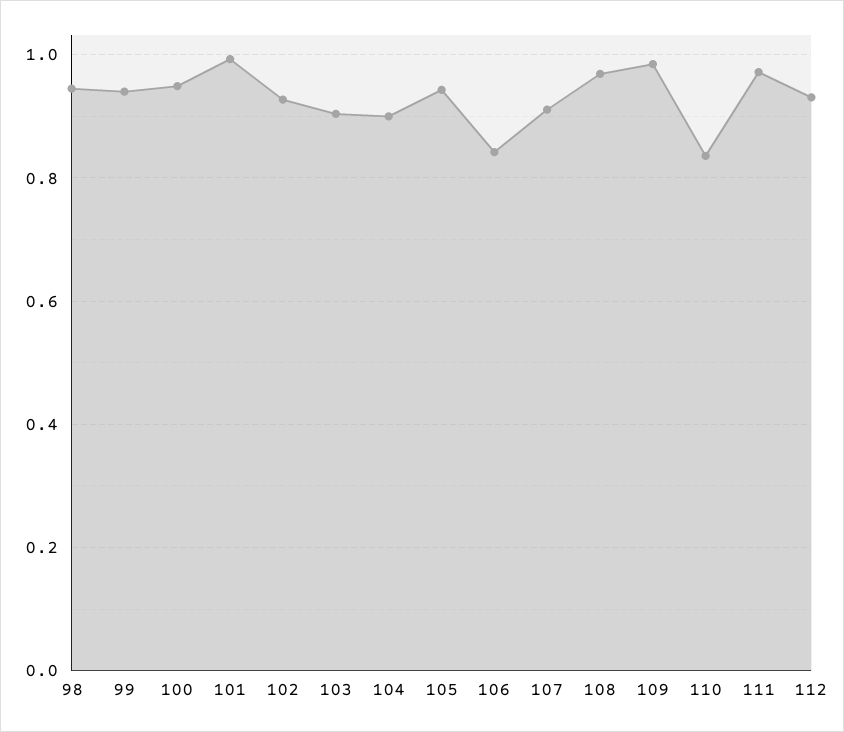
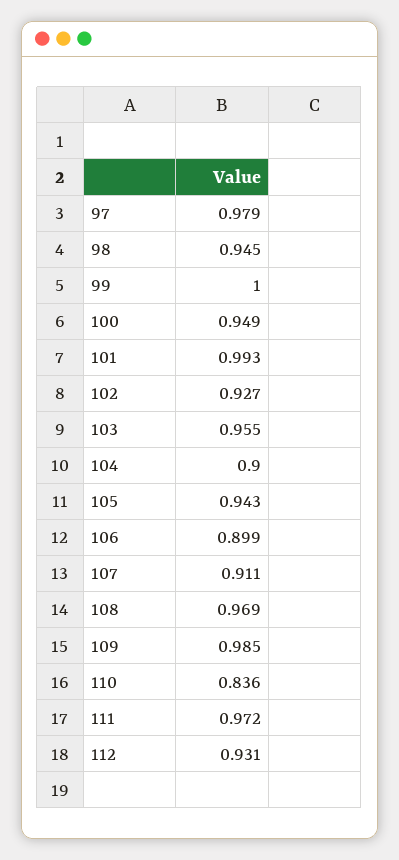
  {
    "98": 0.945,
-   "99": 0.94,
+   "99": 1,
    "100": 0.949,
    "101": 0.993,
    "102": 0.927,
-   "103": 0.9,
+   "103": 0.955,
    "104": 0.9,
    "105": 0.943,
-   "106": 0.84,
+   "106": 0.899,
    "107": 0.911,
    "108": 0.969,
    "109": 0.985,
    "110": 0.836,
    "111": 0.972,
-   "112": 0.931
+   "112": 0.931,
+   "97": 0.979
  }

